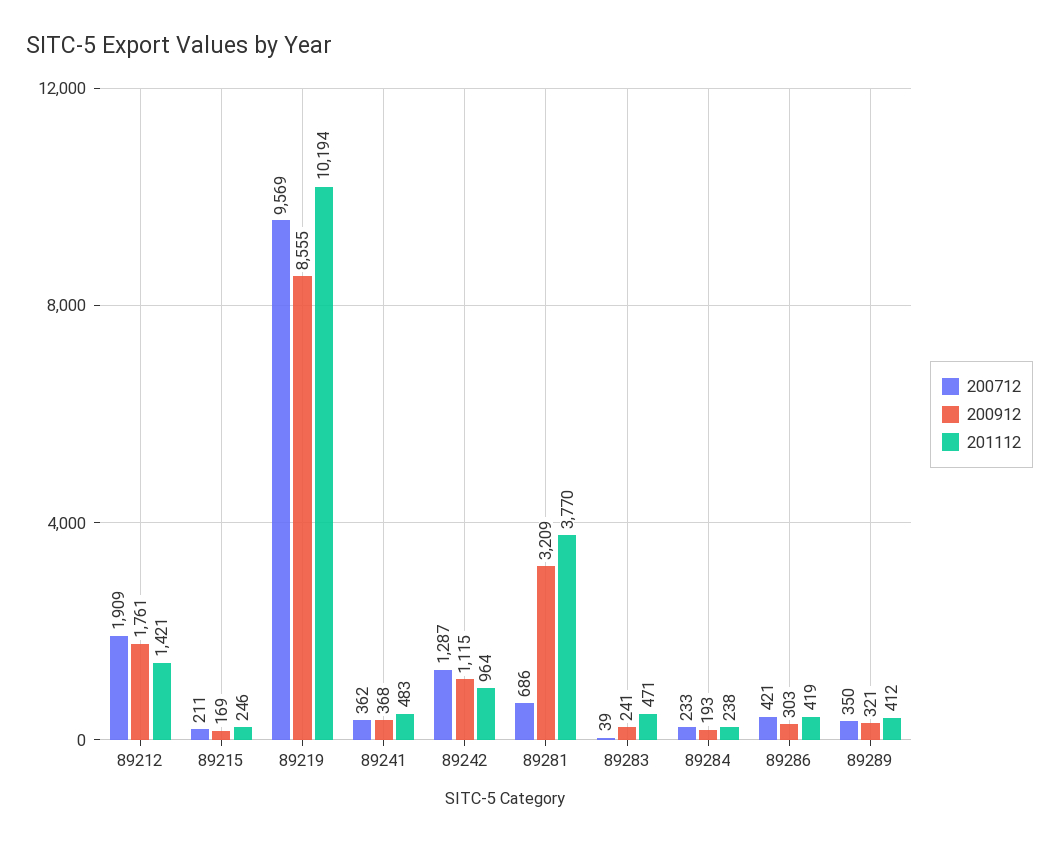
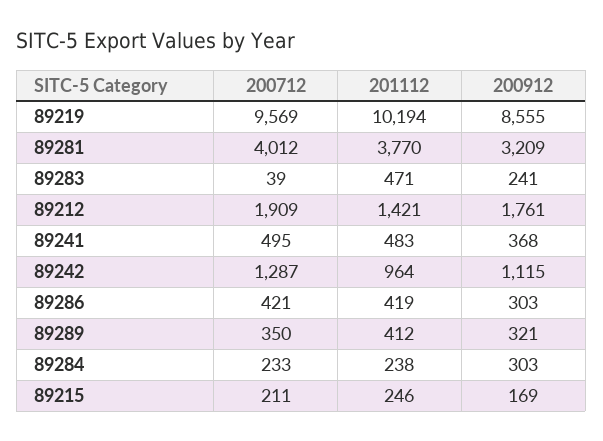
  {
    "200712": {
      "89212": 1909,
      "89215": 211,
      "89219": 9569,
-     "89241": 362,
+     "89241": 495,
      "89242": 1287,
-     "89281": 686,
+     "89281": 4012,
      "89283": 39,
      "89284": 233,
      "89286": 421,
      "89289": 350
    },
    "200912": {
      "89212": 1761,
      "89215": 169,
      "89219": 8555,
      "89241": 368,
      "89242": 1115,
      "89281": 3209,
      "89283": 241,
-     "89284": 193,
+     "89284": 303,
      "89286": 303,
      "89289": 321
    },
    "201112": {
      "89212": 1421,
      "89215": 246,
      "89219": 10194,
      "89241": 483,
      "89242": 964,
      "89281": 3770,
      "89283": 471,
      "89284": 238,
      "89286": 419,
      "89289": 412
    }
  }

